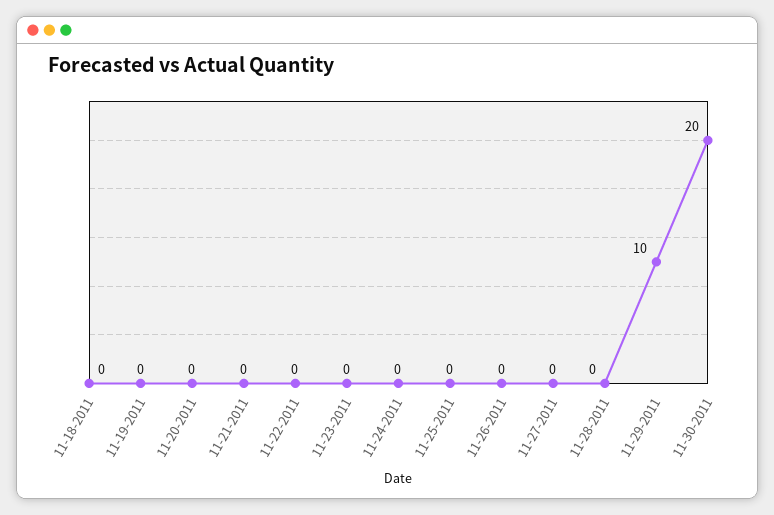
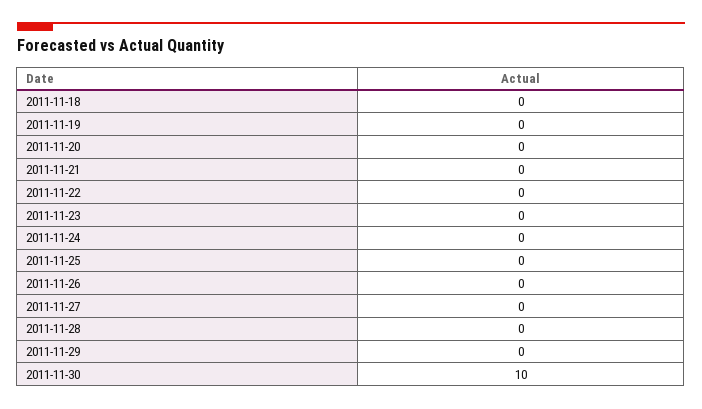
  {
    "11-18-2011": 0,
    "11-19-2011": 0,
    "11-20-2011": 0,
    "11-21-2011": 0,
    "11-22-2011": 0,
    "11-23-2011": 0,
    "11-24-2011": 0,
    "11-25-2011": 0,
    "11-26-2011": 0,
    "11-27-2011": 0,
    "11-28-2011": 0,
-   "11-29-2011": 10,
+   "11-29-2011": 0,
-   "11-30-2011": 20
+   "11-30-2011": 10
  }

